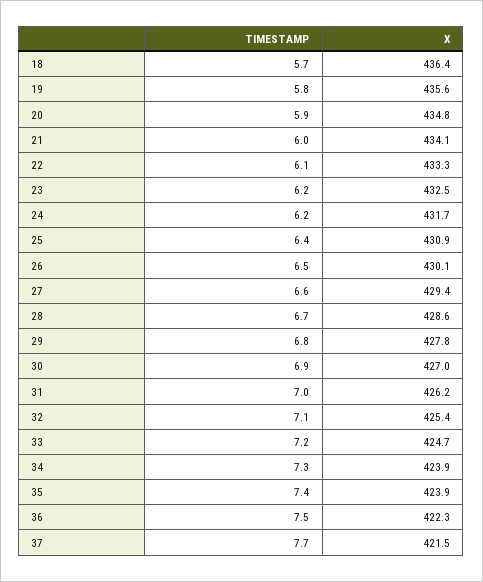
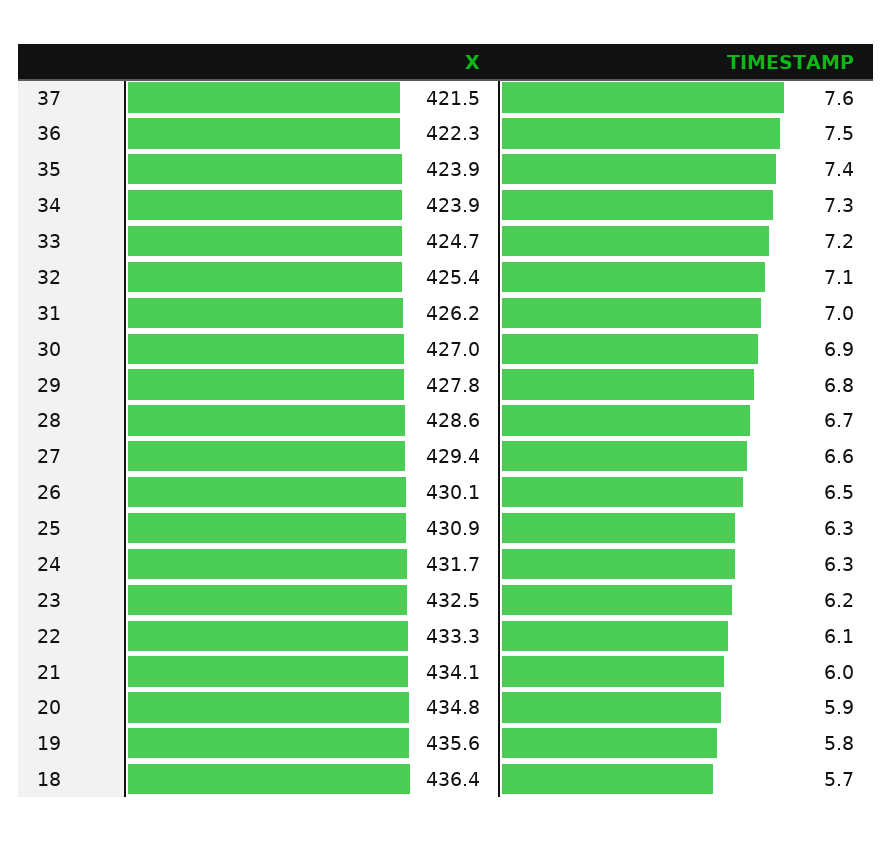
  {
    "TIMESTAMP": {
      "18": 5.7,
      "19": 5.8,
      "20": 5.9,
      "21": 6,
      "22": 6.1,
      "23": 6.2,
-     "24": 6.2,
+     "24": 6.3,
-     "25": 6.4,
+     "25": 6.3,
      "26": 6.5,
      "27": 6.6,
      "28": 6.7,
      "29": 6.8,
      "30": 6.9,
      "31": 7,
      "32": 7.1,
      "33": 7.2,
      "34": 7.3,
      "35": 7.4,
      "36": 7.5,
-     "37": 7.7
+     "37": 7.6
    },
    "X": {
      "18": 436.4,
      "19": 435.6,
      "20": 434.8,
      "21": 434.1,
      "22": 433.3,
      "23": 432.5,
      "24": 431.7,
      "25": 430.9,
      "26": 430.1,
      "27": 429.4,
      "28": 428.6,
      "29": 427.8,
      "30": 427,
      "31": 426.2,
      "32": 425.4,
      "33": 424.7,
      "34": 423.9,
      "35": 423.9,
      "36": 422.3,
      "37": 421.5
    }
  }

